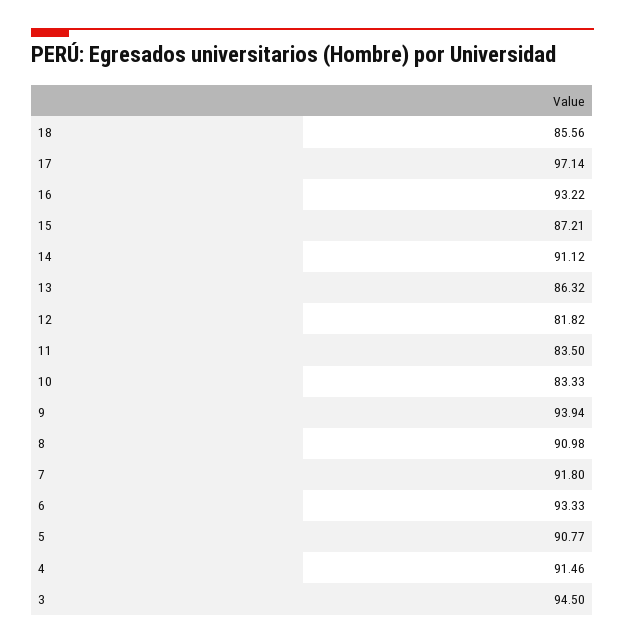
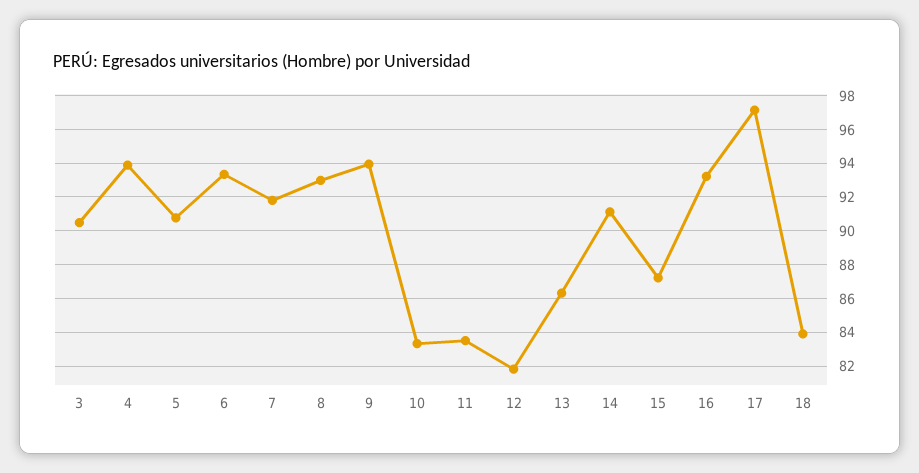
  {
-   "18": 85.56,
+   "18": 84,
    "17": 97.14,
    "16": 93.22,
    "15": 87.21,
    "14": 91.12,
    "13": 86.32,
    "12": 81.82,
    "11": 83.5,
    "10": 83.33,
    "9": 93.94,
-   "8": 90.98,
+   "8": 93,
    "7": 91.8,
    "6": 93.33,
    "5": 90.77,
-   "4": 91.46,
+   "4": 94,
-   "3": 94.5
+   "3": 90.5
  }

